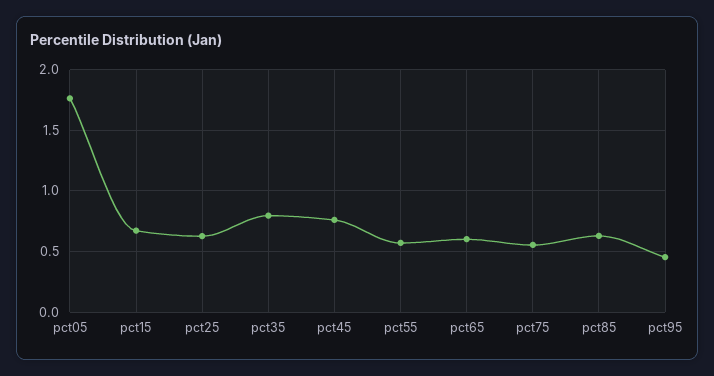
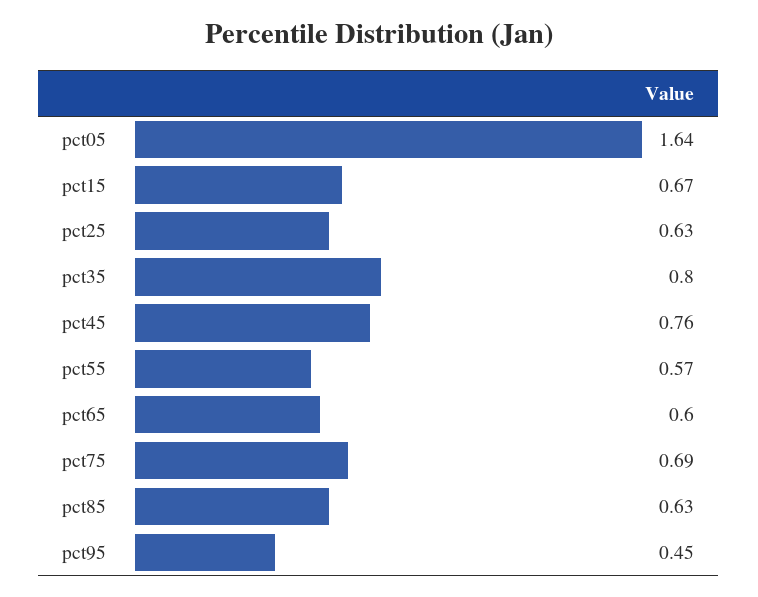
  {
-   "pct05": 1.75,
+   "pct05": 1.64,
    "pct15": 0.67,
    "pct25": 0.63,
    "pct35": 0.8,
    "pct45": 0.76,
    "pct55": 0.57,
    "pct65": 0.6,
-   "pct75": 0.55,
+   "pct75": 0.69,
    "pct85": 0.63,
    "pct95": 0.45
  }

